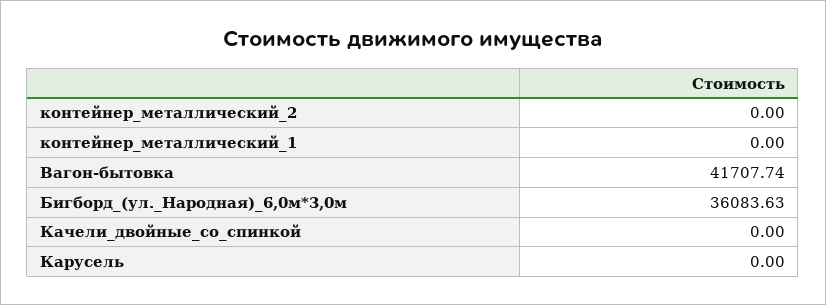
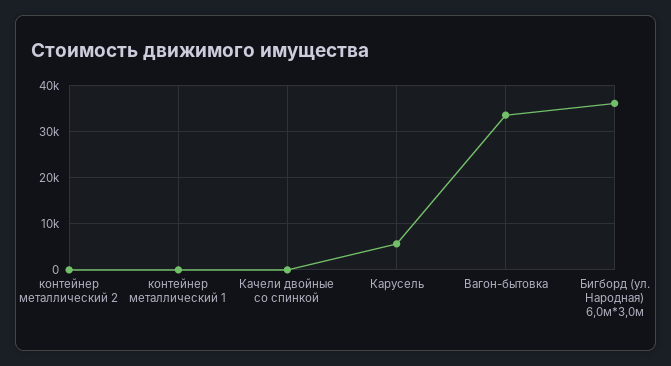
  {
    "контейнер_металлический_2": 0,
    "контейнер_металлический_1": 0,
-   "Вагон-бытовка": 41707.74,
+   "Вагон-бытовка": 34000,
    "Бигборд_(ул._Народная)_6,0м*3,0м": 36083.63,
    "Качели_двойные_со_спинкой": 0,
-   "Карусель": 0
+   "Карусель": 6000
  }

